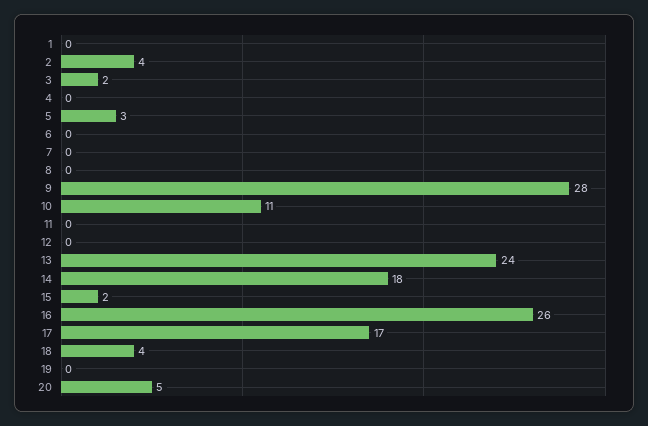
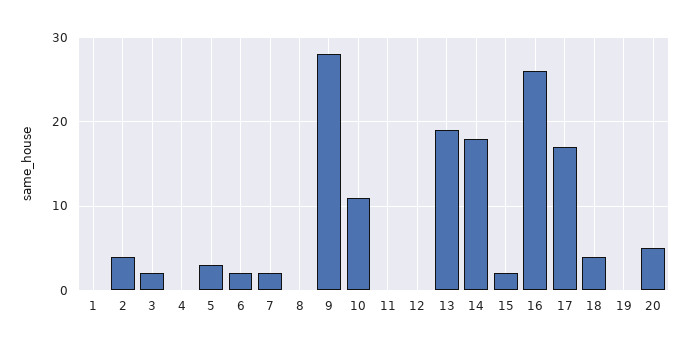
  {
    "1": 0,
    "2": 4,
    "3": 2,
    "4": 0,
    "5": 3,
-   "6": 0,
+   "6": 2,
-   "7": 0,
+   "7": 2,
    "8": 0,
    "9": 28,
    "10": 11,
    "11": 0,
    "12": 0,
-   "13": 24,
+   "13": 19,
    "14": 18,
    "15": 2,
    "16": 26,
    "17": 17,
    "18": 4,
    "19": 0,
    "20": 5
  }

